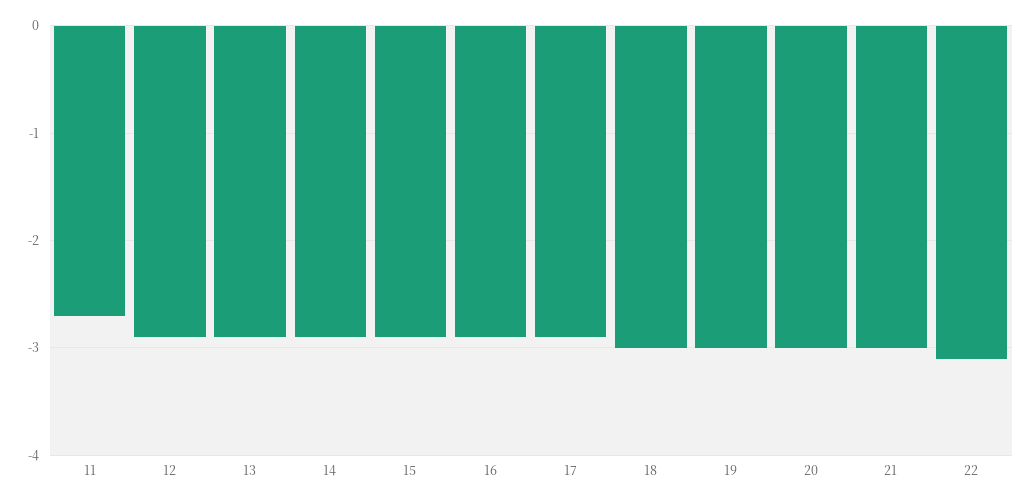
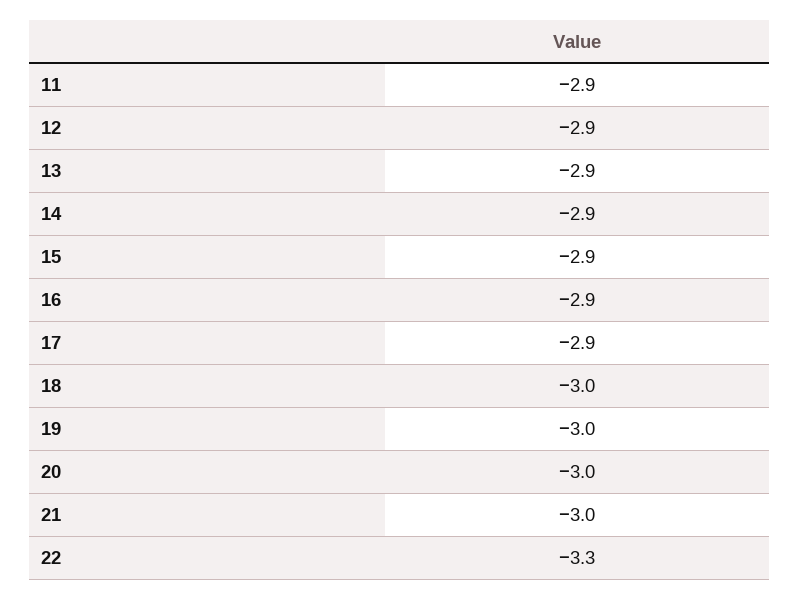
  {
-   "11": -2.7,
+   "11": -2.9,
    "12": -2.9,
    "13": -2.9,
    "14": -2.9,
    "15": -2.9,
    "16": -2.9,
    "17": -2.9,
    "18": -3,
    "19": -3,
    "20": -3,
    "21": -3,
-   "22": -3.1
+   "22": -3.3
  }

